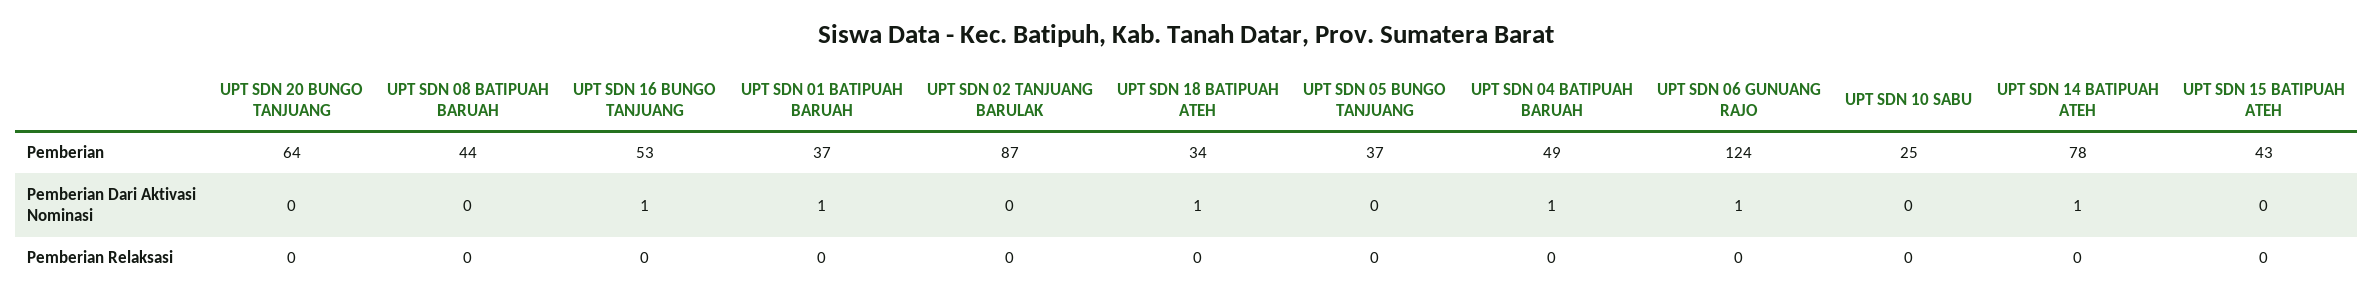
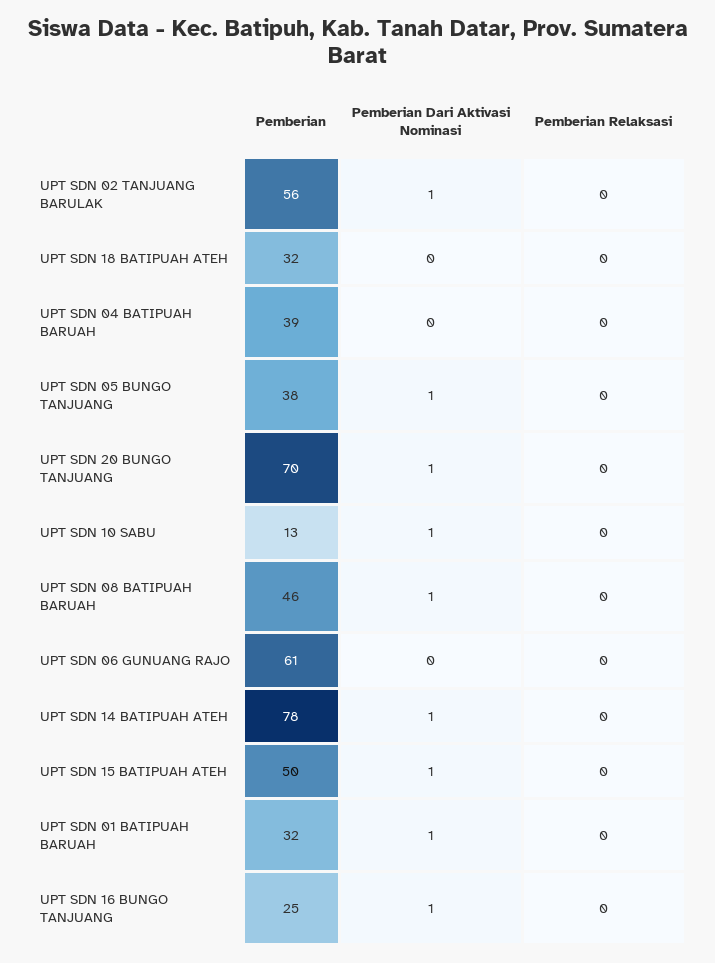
  {
    "UPT SDN 20 BUNGO TANJUANG": {
-     "Pemberian": 64,
+     "Pemberian": 70,
-     "Pemberian Dari Aktivasi Nominasi": 0,
+     "Pemberian Dari Aktivasi Nominasi": 1,
      "Pemberian Relaksasi": 0
    },
    "UPT SDN 08 BATIPUAH BARUAH": {
-     "Pemberian": 44,
+     "Pemberian": 46,
-     "Pemberian Dari Aktivasi Nominasi": 0,
+     "Pemberian Dari Aktivasi Nominasi": 1,
      "Pemberian Relaksasi": 0
    },
    "UPT SDN 16 BUNGO TANJUANG": {
-     "Pemberian": 53,
+     "Pemberian": 25,
      "Pemberian Dari Aktivasi Nominasi": 1,
      "Pemberian Relaksasi": 0
    },
    "UPT SDN 01 BATIPUAH BARUAH": {
-     "Pemberian": 37,
+     "Pemberian": 32,
      "Pemberian Dari Aktivasi Nominasi": 1,
      "Pemberian Relaksasi": 0
    },
    "UPT SDN 02 TANJUANG BARULAK": {
-     "Pemberian": 87,
+     "Pemberian": 56,
-     "Pemberian Dari Aktivasi Nominasi": 0,
+     "Pemberian Dari Aktivasi Nominasi": 1,
      "Pemberian Relaksasi": 0
    },
    "UPT SDN 18 BATIPUAH ATEH": {
-     "Pemberian": 34,
+     "Pemberian": 32,
-     "Pemberian Dari Aktivasi Nominasi": 1,
+     "Pemberian Dari Aktivasi Nominasi": 0,
      "Pemberian Relaksasi": 0
    },
    "UPT SDN 05 BUNGO TANJUANG": {
-     "Pemberian": 37,
+     "Pemberian": 38,
-     "Pemberian Dari Aktivasi Nominasi": 0,
+     "Pemberian Dari Aktivasi Nominasi": 1,
      "Pemberian Relaksasi": 0
    },
    "UPT SDN 04 BATIPUAH BARUAH": {
-     "Pemberian": 49,
+     "Pemberian": 39,
-     "Pemberian Dari Aktivasi Nominasi": 1,
+     "Pemberian Dari Aktivasi Nominasi": 0,
      "Pemberian Relaksasi": 0
    },
    "UPT SDN 06 GUNUANG RAJO": {
-     "Pemberian": 124,
+     "Pemberian": 61,
-     "Pemberian Dari Aktivasi Nominasi": 1,
+     "Pemberian Dari Aktivasi Nominasi": 0,
      "Pemberian Relaksasi": 0
    },
    "UPT SDN 10 SABU": {
-     "Pemberian": 25,
+     "Pemberian": 13,
-     "Pemberian Dari Aktivasi Nominasi": 0,
+     "Pemberian Dari Aktivasi Nominasi": 1,
      "Pemberian Relaksasi": 0
    },
    "UPT SDN 14 BATIPUAH ATEH": {
      "Pemberian": 78,
      "Pemberian Dari Aktivasi Nominasi": 1,
      "Pemberian Relaksasi": 0
    },
    "UPT SDN 15 BATIPUAH ATEH": {
-     "Pemberian": 43,
+     "Pemberian": 50,
-     "Pemberian Dari Aktivasi Nominasi": 0,
+     "Pemberian Dari Aktivasi Nominasi": 1,
      "Pemberian Relaksasi": 0
    }
  }

